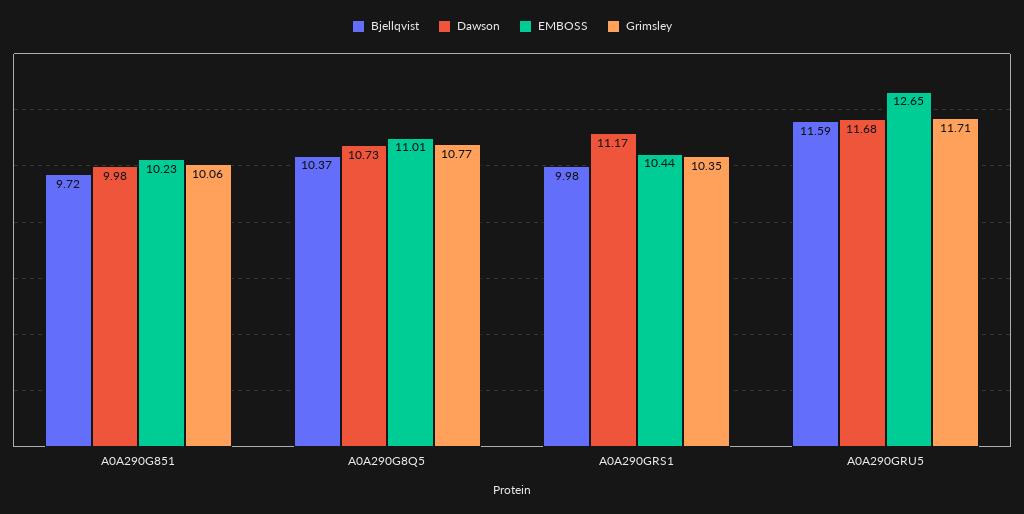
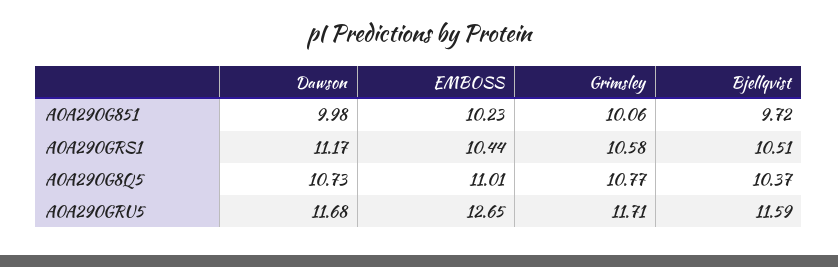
  {
    "Bjellqvist": {
      "A0A290G851": 9.72,
      "A0A290G8Q5": 10.37,
-     "A0A290GRS1": 9.98,
+     "A0A290GRS1": 10.51,
      "A0A290GRU5": 11.59
    },
    "Dawson": {
      "A0A290G851": 9.98,
      "A0A290G8Q5": 10.73,
      "A0A290GRS1": 11.17,
      "A0A290GRU5": 11.68
    },
    "EMBOSS": {
      "A0A290G851": 10.23,
      "A0A290G8Q5": 11.01,
      "A0A290GRS1": 10.44,
      "A0A290GRU5": 12.65
    },
    "Grimsley": {
      "A0A290G851": 10.06,
      "A0A290G8Q5": 10.77,
-     "A0A290GRS1": 10.35,
+     "A0A290GRS1": 10.58,
      "A0A290GRU5": 11.71
    }
  }

